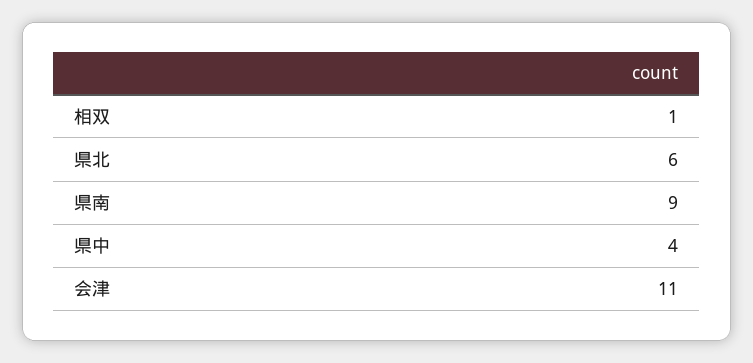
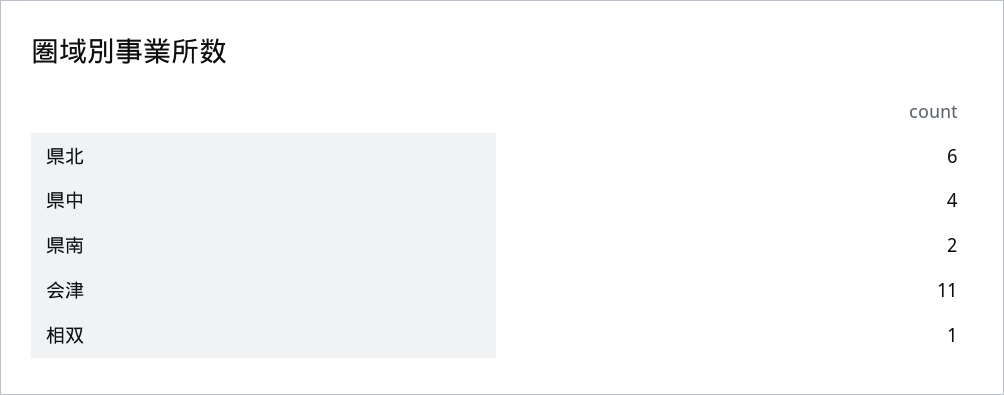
  {
    "相双": 1,
    "県北": 6,
-   "県南": 9,
+   "県南": 2,
    "県中": 4,
    "会津": 11
  }

